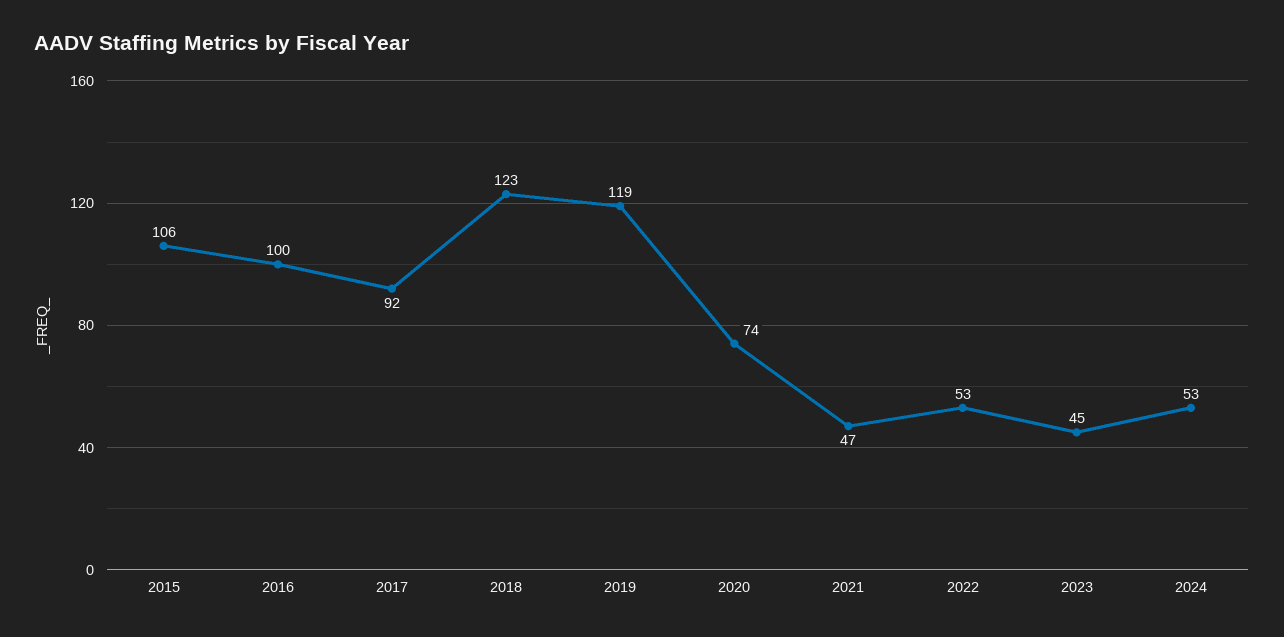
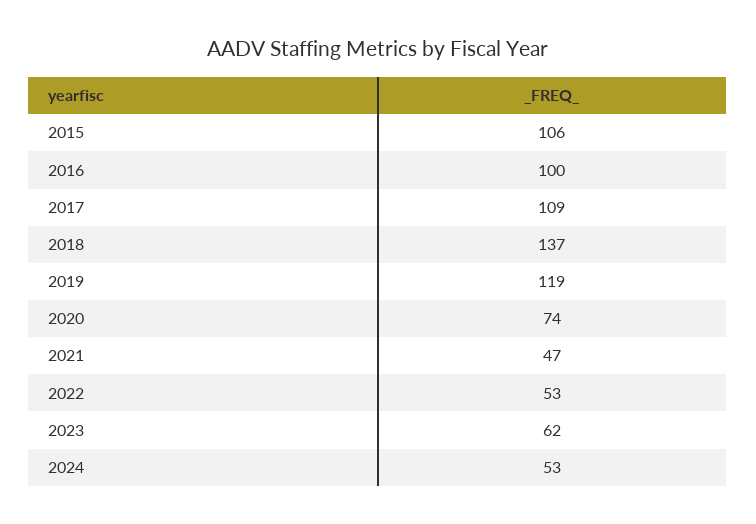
  {
    "2015": 106,
    "2016": 100,
-   "2017": 92,
+   "2017": 109,
-   "2018": 123,
+   "2018": 137,
    "2019": 119,
    "2020": 74,
    "2021": 47,
    "2022": 53,
-   "2023": 45,
+   "2023": 62,
    "2024": 53
  }

